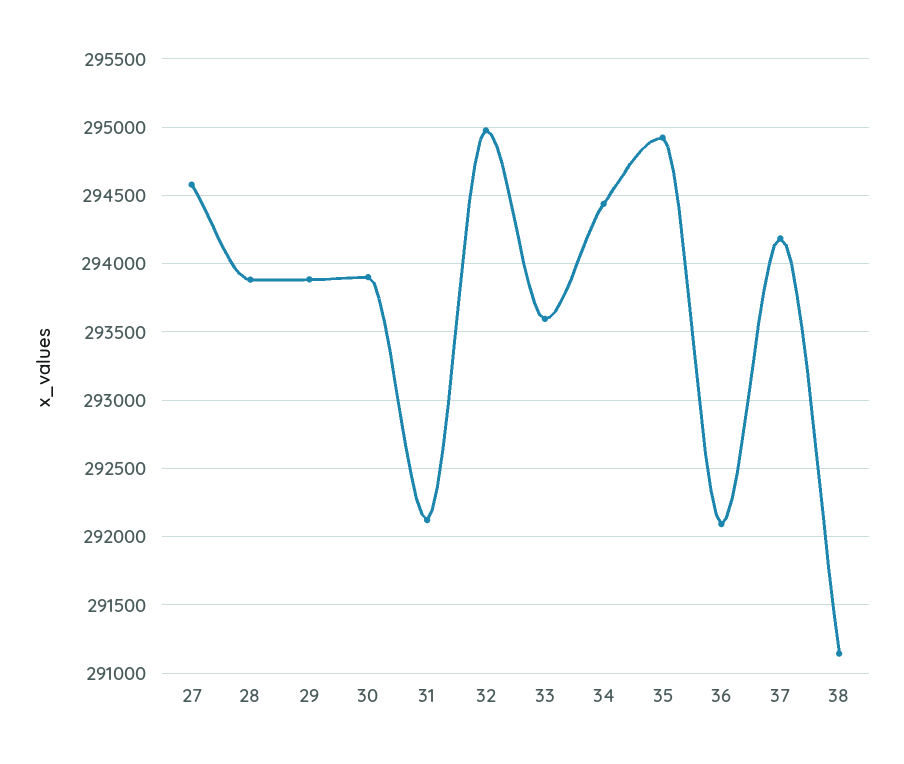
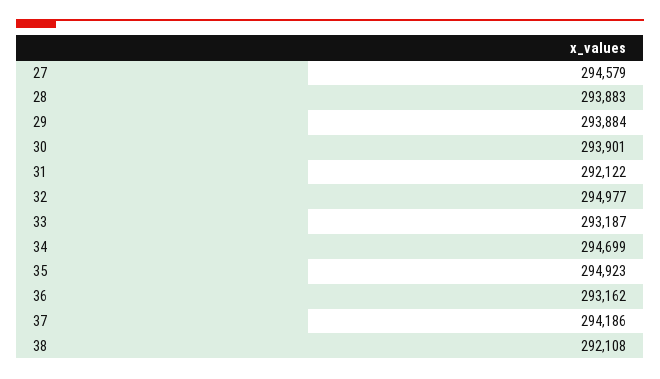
  {
    "27": 294579,
    "28": 293883,
    "29": 293884,
    "30": 293901,
    "31": 292122,
    "32": 294977,
-   "33": 293600,
+   "33": 293187,
-   "34": 294450,
+   "34": 294699,
    "35": 294923,
-   "36": 292100,
+   "36": 293162,
    "37": 294186,
-   "38": 291150
+   "38": 292108
  }

